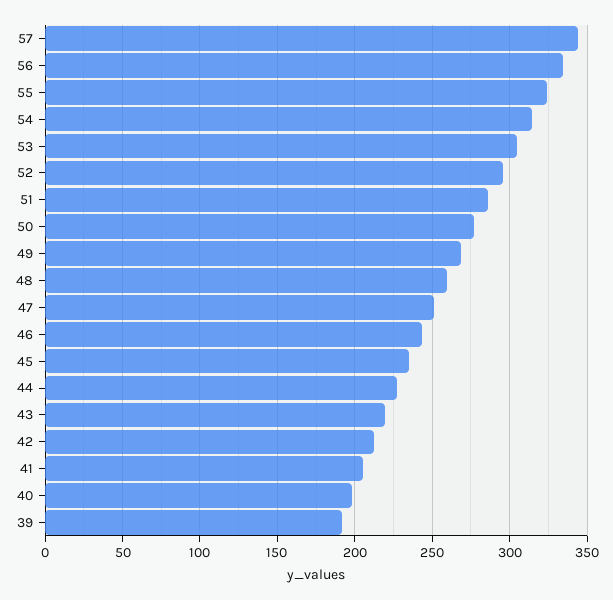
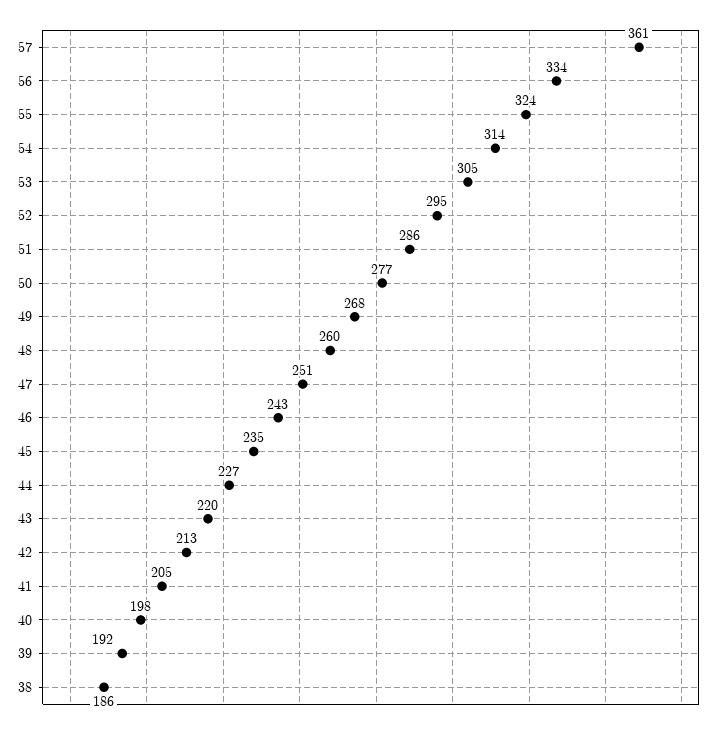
  {
-   "57": 345,
+   "57": 361,
    "56": 334,
    "55": 324,
    "54": 314,
    "53": 305,
    "52": 295,
    "51": 286,
    "50": 277,
    "49": 268,
    "48": 260,
    "47": 251,
    "46": 243,
    "45": 235,
    "44": 227,
    "43": 220,
    "42": 213,
    "41": 205,
    "40": 198,
-   "39": 192
+   "39": 192,
+   "38": 186
  }

